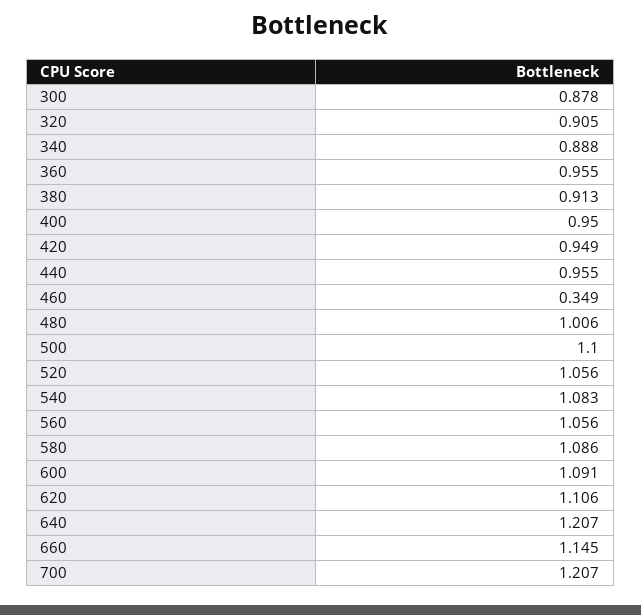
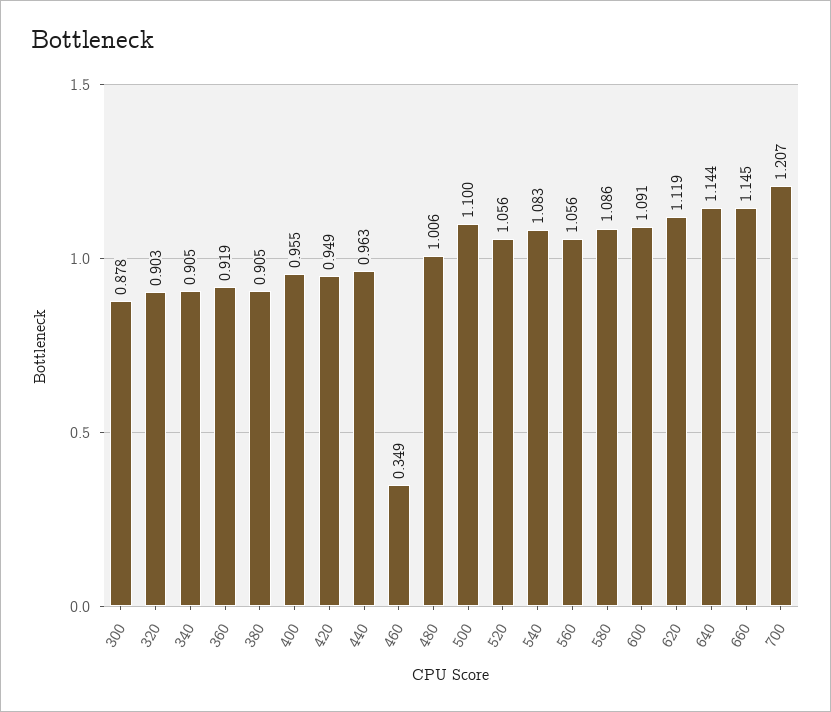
  {
    "300": 0.878,
-   "320": 0.905,
+   "320": 0.903,
-   "340": 0.888,
+   "340": 0.905,
-   "360": 0.955,
+   "360": 0.919,
-   "380": 0.913,
+   "380": 0.905,
-   "400": 0.95,
+   "400": 0.955,
    "420": 0.949,
-   "440": 0.955,
+   "440": 0.963,
    "460": 0.349,
    "480": 1.006,
    "500": 1.1,
    "520": 1.056,
    "540": 1.083,
    "560": 1.056,
    "580": 1.086,
    "600": 1.091,
-   "620": 1.106,
+   "620": 1.119,
-   "640": 1.207,
+   "640": 1.144,
    "660": 1.145,
    "700": 1.207
  }

